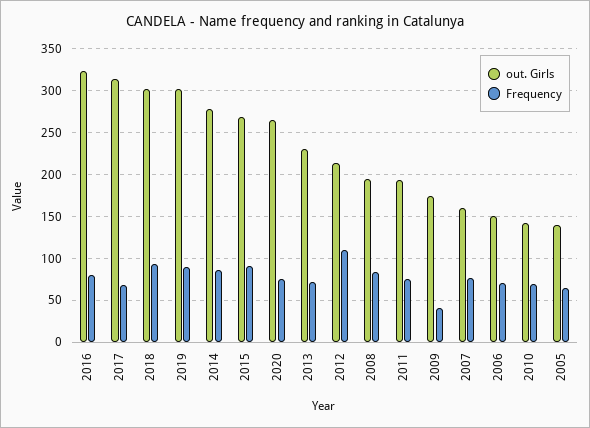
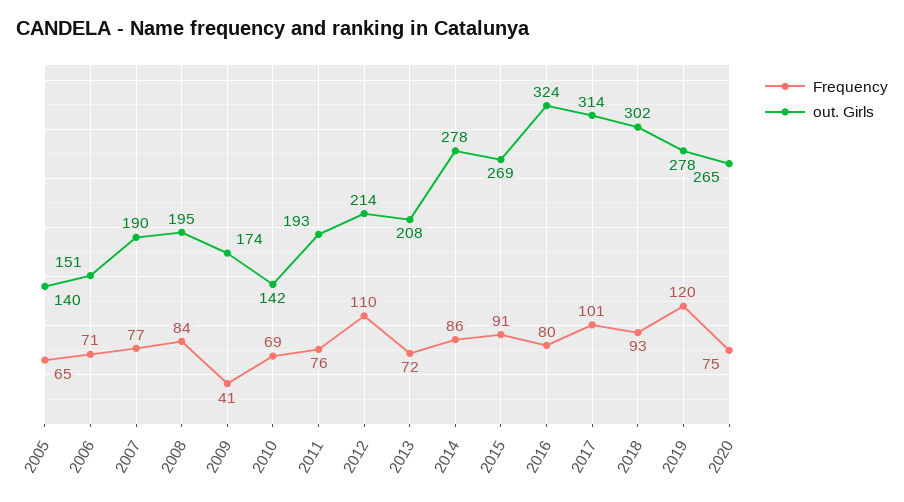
  {
    "out. Girls": {
      "2016": 324,
      "2017": 314,
      "2018": 302,
-     "2019": 300,
+     "2019": 278,
      "2014": 278,
      "2015": 269,
      "2020": 265,
-     "2013": 230,
+     "2013": 208,
      "2012": 214,
      "2008": 195,
      "2011": 193,
      "2009": 174,
-     "2007": 160,
+     "2007": 190,
      "2006": 151,
      "2010": 142,
      "2005": 140
    },
    "Frequency": {
      "2016": 80,
-     "2017": 70,
+     "2017": 101,
      "2018": 93,
-     "2019": 90,
+     "2019": 120,
      "2014": 86,
      "2015": 91,
      "2020": 75,
      "2013": 72,
      "2012": 110,
      "2008": 84,
      "2011": 76,
      "2009": 41,
      "2007": 77,
      "2006": 71,
      "2010": 69,
      "2005": 65
    }
  }

